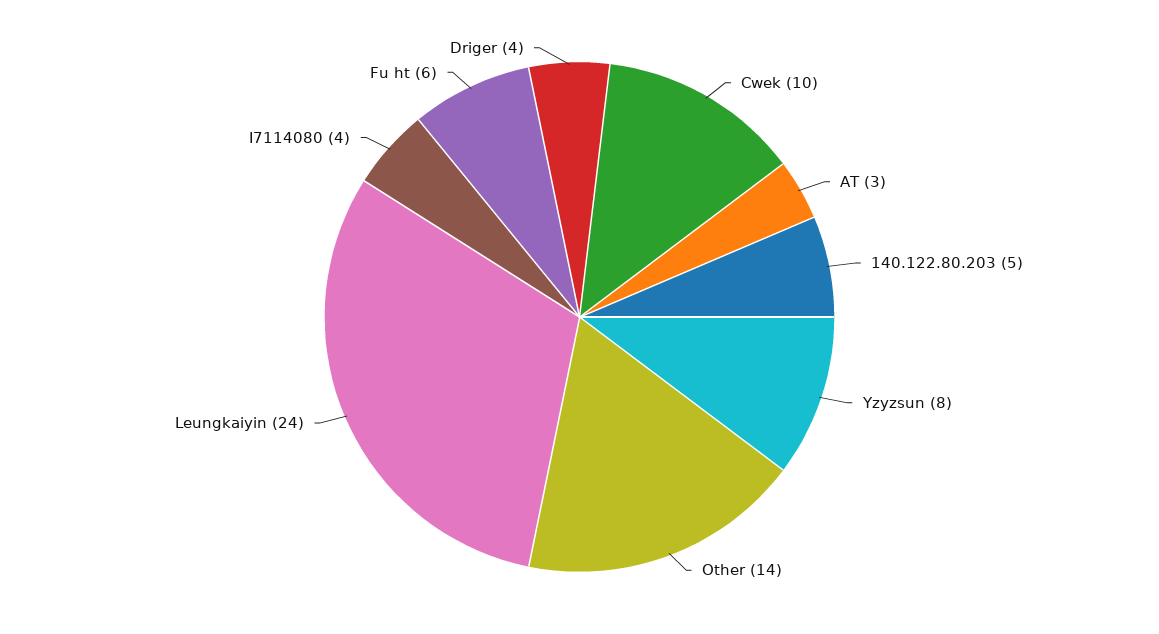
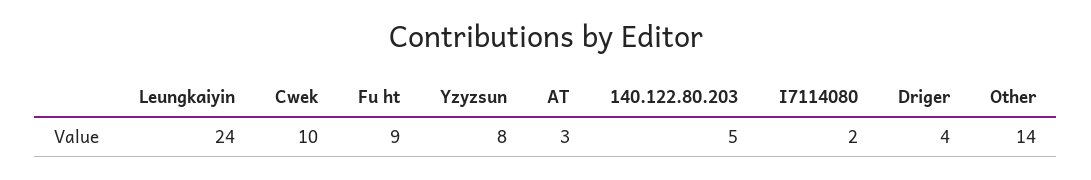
  {
    "Cwek": 10,
    "AT": 3,
    "140.122.80.203": 5,
    "Yzyzsun": 8,
    "Other": 14,
    "Leungkaiyin": 24,
-   "I7114080": 4,
+   "I7114080": 2,
-   "Fu ht": 6,
+   "Fu ht": 9,
    "Driger": 4
  }

